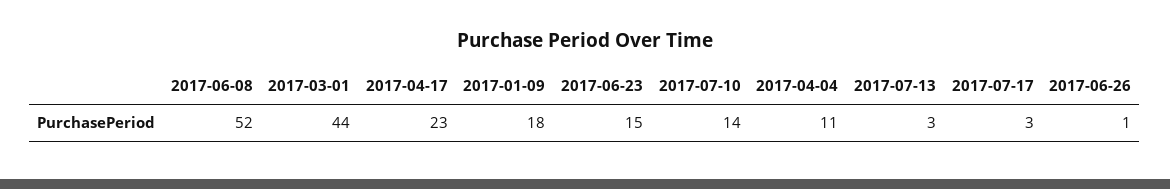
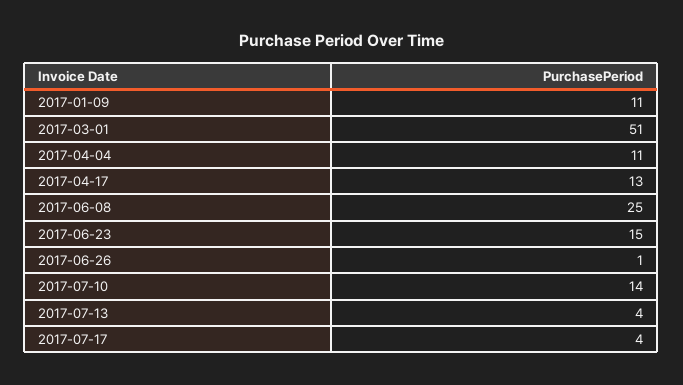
  {
-   "2017-06-08": 52,
+   "2017-06-08": 25,
-   "2017-03-01": 44,
+   "2017-03-01": 51,
-   "2017-04-17": 23,
+   "2017-04-17": 13,
-   "2017-01-09": 18,
+   "2017-01-09": 11,
    "2017-06-23": 15,
    "2017-07-10": 14,
    "2017-04-04": 11,
-   "2017-07-13": 3,
+   "2017-07-13": 4,
-   "2017-07-17": 3,
+   "2017-07-17": 4,
    "2017-06-26": 1
  }

